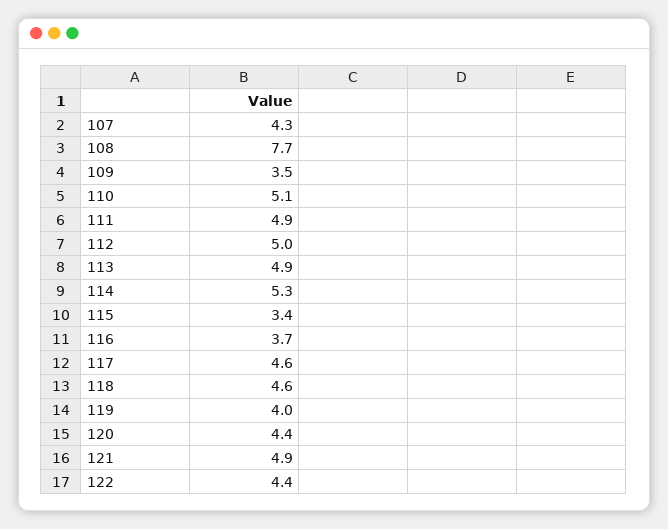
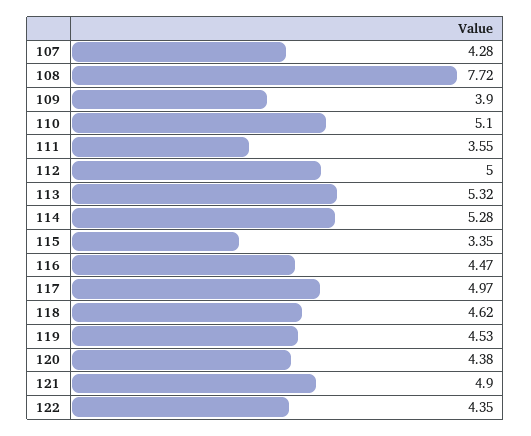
  {
    "107": 4.28,
    "108": 7.72,
-   "109": 3.5,
+   "109": 3.9,
    "110": 5.1,
-   "111": 4.9,
+   "111": 3.55,
    "112": 5,
-   "113": 4.9,
+   "113": 5.32,
    "114": 5.28,
    "115": 3.35,
-   "116": 3.7,
+   "116": 4.47,
-   "117": 4.6,
+   "117": 4.97,
    "118": 4.62,
-   "119": 4,
+   "119": 4.53,
    "120": 4.38,
    "121": 4.9,
    "122": 4.35
  }

